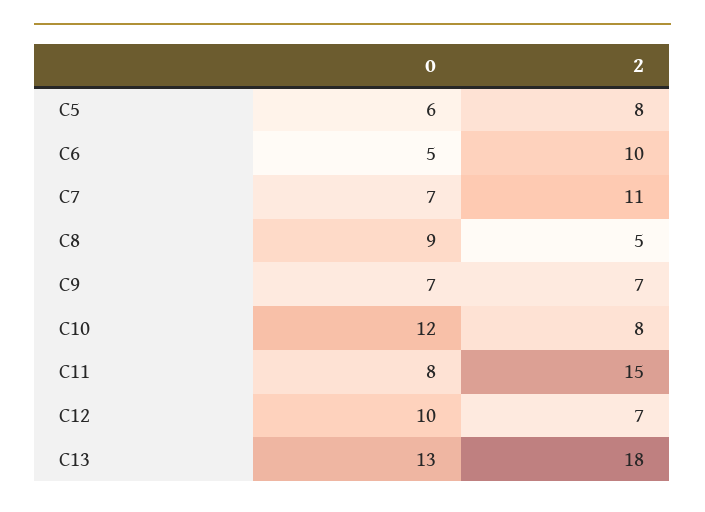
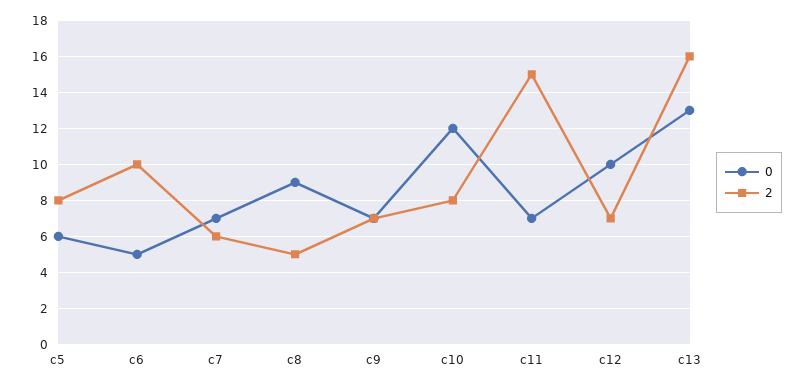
  {
    "0": {
      "C5": 6,
      "C6": 5,
      "C7": 7,
      "C8": 9,
      "C9": 7,
      "C10": 12,
-     "C11": 8,
+     "C11": 7,
      "C12": 10,
      "C13": 13
    },
    "2": {
      "C5": 8,
      "C6": 10,
-     "C7": 11,
+     "C7": 6,
      "C8": 5,
      "C9": 7,
      "C10": 8,
      "C11": 15,
      "C12": 7,
-     "C13": 18
+     "C13": 16
    }
  }

